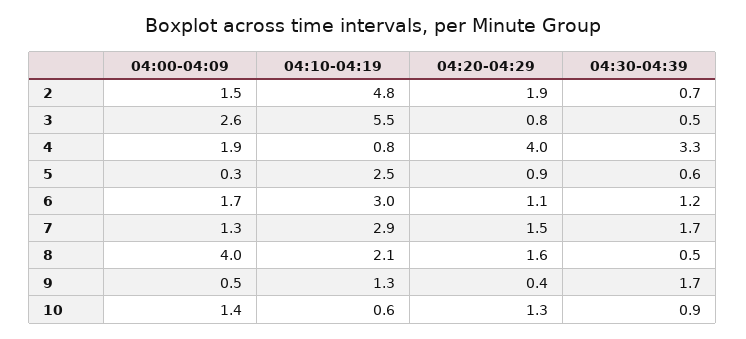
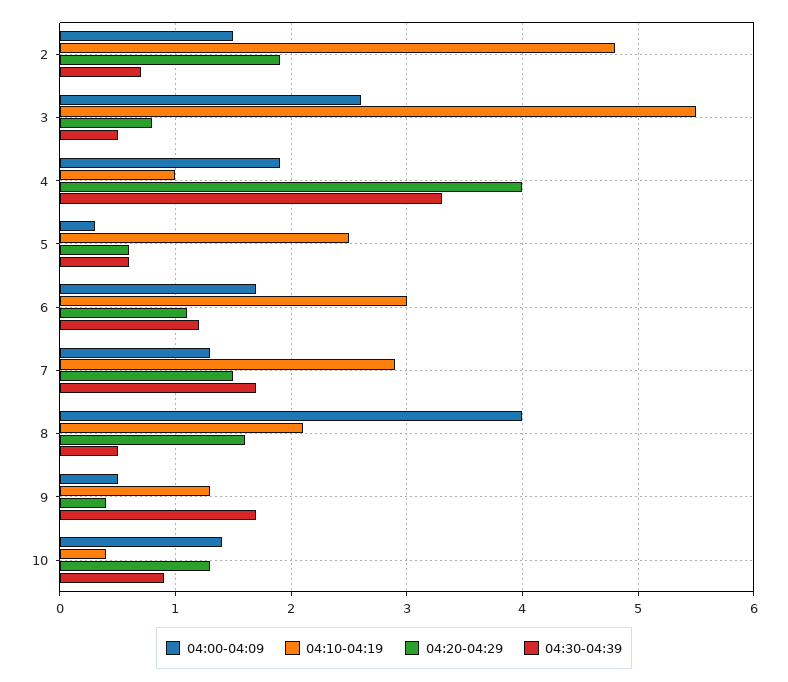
  {
    "04:00-04:09": {
      "2": 1.5,
      "3": 2.6,
      "4": 1.9,
      "5": 0.3,
      "6": 1.7,
      "7": 1.3,
      "8": 4,
      "9": 0.5,
      "10": 1.4
    },
    "04:10-04:19": {
      "2": 4.8,
      "3": 5.5,
-     "4": 0.8,
+     "4": 1,
      "5": 2.5,
      "6": 3,
      "7": 2.9,
      "8": 2.1,
      "9": 1.3,
-     "10": 0.6
+     "10": 0.4
    },
    "04:20-04:29": {
      "2": 1.9,
      "3": 0.8,
      "4": 4,
-     "5": 0.9,
+     "5": 0.6,
      "6": 1.1,
      "7": 1.5,
      "8": 1.6,
      "9": 0.4,
      "10": 1.3
    },
    "04:30-04:39": {
      "2": 0.7,
      "3": 0.5,
      "4": 3.3,
      "5": 0.6,
      "6": 1.2,
      "7": 1.7,
      "8": 0.5,
      "9": 1.7,
      "10": 0.9
    }
  }

